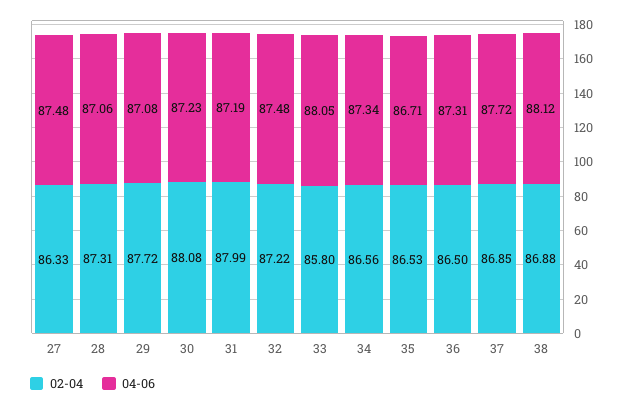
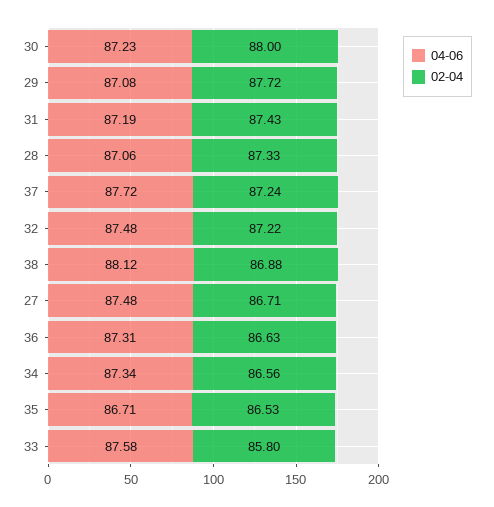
  {
    "02-04": {
-     "27": 86.33,
+     "27": 86.71,
-     "28": 87.31,
+     "28": 87.33,
      "29": 87.72,
-     "30": 88.08,
+     "30": 88,
-     "31": 87.99,
+     "31": 87.43,
      "32": 87.22,
      "33": 85.8,
      "34": 86.56,
      "35": 86.53,
-     "36": 86.5,
+     "36": 86.63,
-     "37": 86.85,
+     "37": 87.24,
      "38": 86.88
    },
    "04-06": {
      "27": 87.48,
      "28": 87.06,
      "29": 87.08,
      "30": 87.23,
      "31": 87.19,
      "32": 87.48,
-     "33": 88.05,
+     "33": 87.58,
      "34": 87.34,
      "35": 86.71,
      "36": 87.31,
      "37": 87.72,
      "38": 88.12
    }
  }

